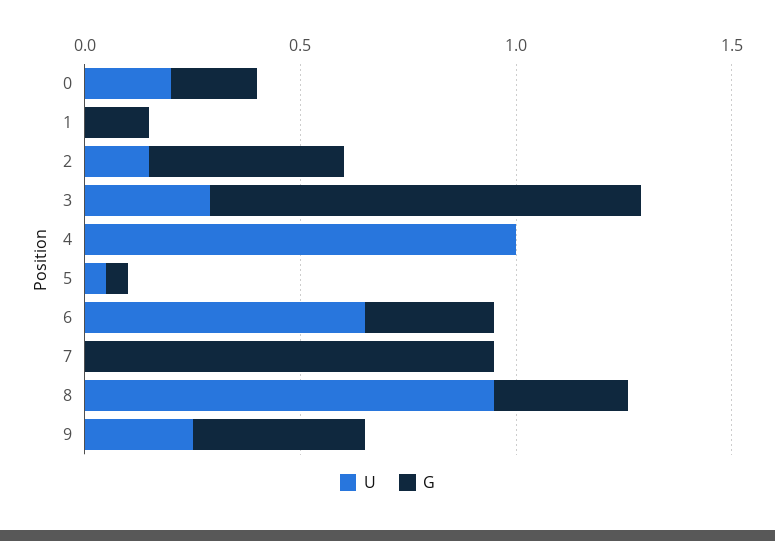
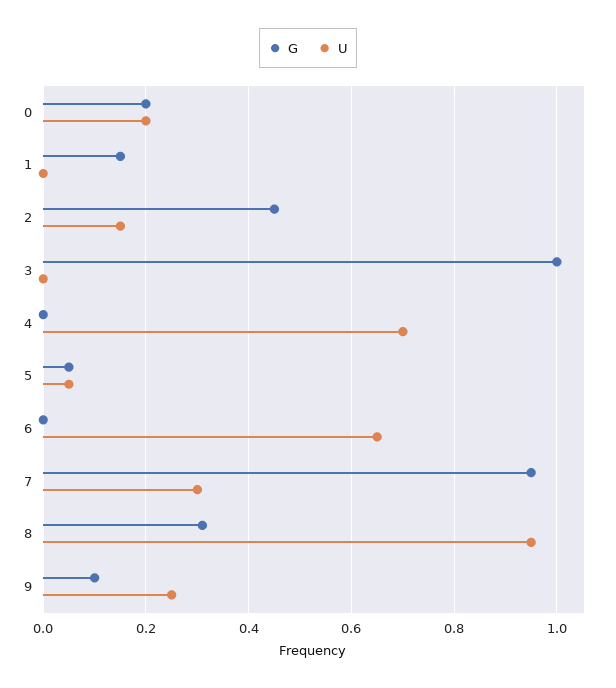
  {
    "U": {
      "0": 0.2,
      "1": 0,
      "2": 0.15,
-     "3": 0.3,
+     "3": 0,
-     "4": 1,
+     "4": 0.7,
      "5": 0.05,
      "6": 0.65,
-     "7": 0,
+     "7": 0.3,
      "8": 0.95,
      "9": 0.25
    },
    "G": {
      "0": 0.2,
      "1": 0.15,
      "2": 0.45,
      "3": 1,
      "4": 0,
      "5": 0.05,
-     "6": 0.3,
+     "6": 0,
      "7": 0.95,
      "8": 0.3,
-     "9": 0.4
+     "9": 0.1
    }
  }

